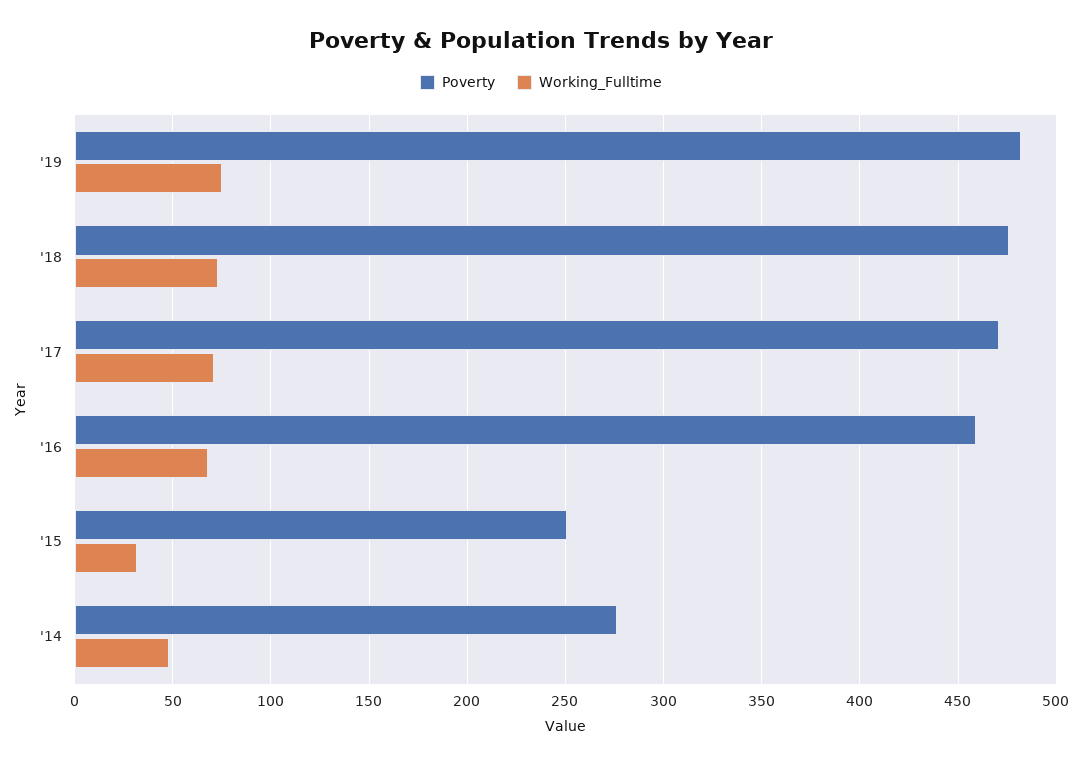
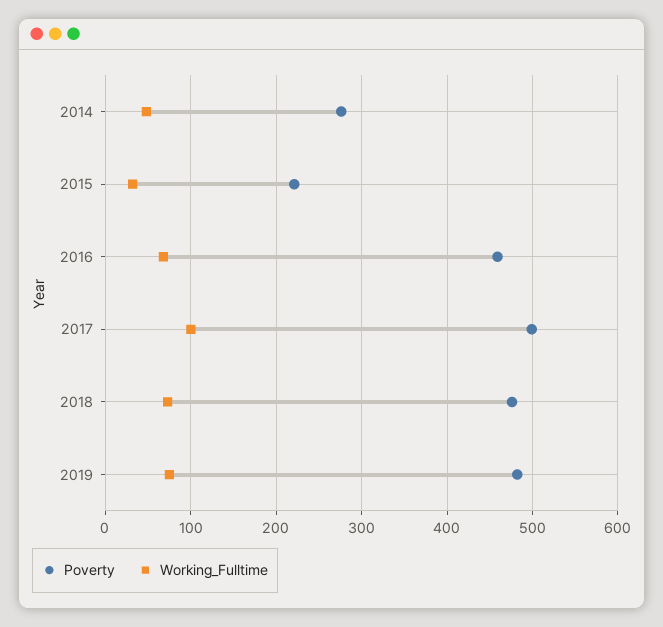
  {
    "Poverty": {
      "'19": 480,
      "'18": 475,
-     "'17": 470,
+     "'17": 500,
      "'16": 460,
-     "'15": 250,
+     "'15": 220,
      "'14": 275
    },
    "Working_Fulltime": {
      "'19": 75,
      "'18": 75,
-     "'17": 70,
+     "'17": 100,
      "'16": 70,
      "'15": 30,
      "'14": 50
    }
  }

